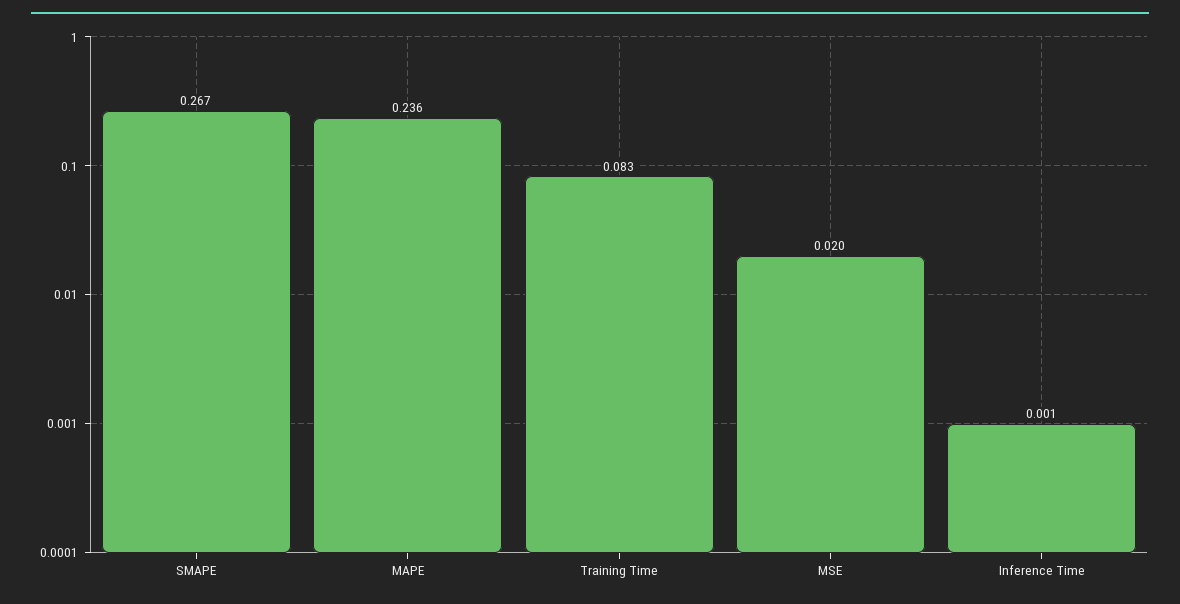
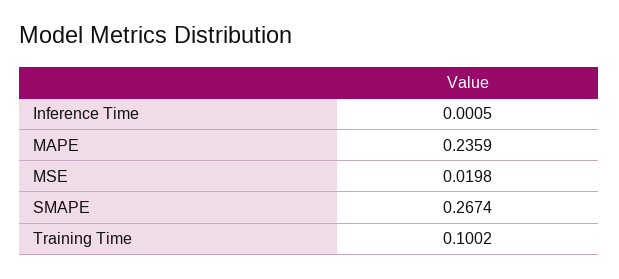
  {
    "SMAPE": 0.2674,
    "MAPE": 0.2359,
-   "Training Time": 0.083,
+   "Training Time": 0.1002,
    "MSE": 0.0198,
    "Inference Time": 0.0005
  }

